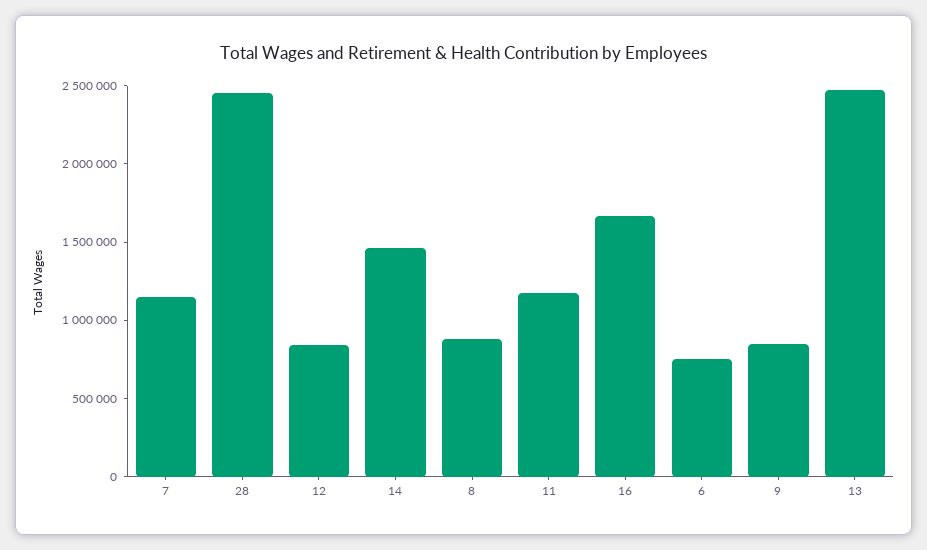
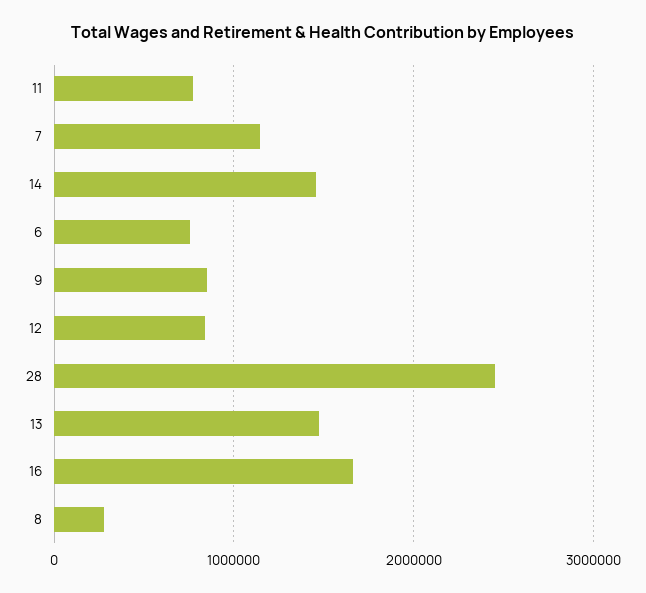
  {
    "7": 1100000,
    "28": 2500000,
    "12": 800000,
    "14": 1500000,
-   "8": 900000,
+   "8": 300000,
-   "11": 1200000,
+   "11": 800000,
    "16": 1700000,
    "6": 800000,
    "9": 800000,
-   "13": 2500000
+   "13": 1500000
  }

